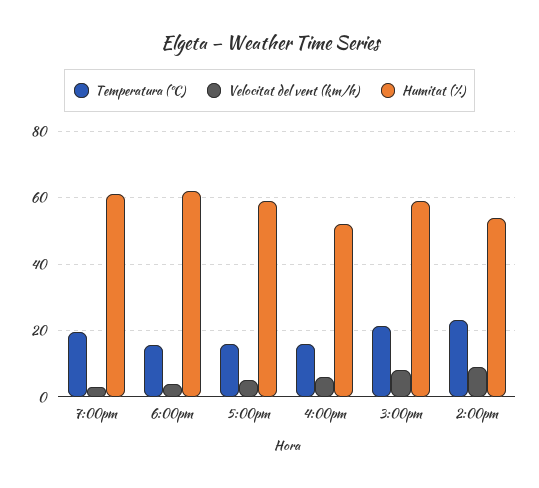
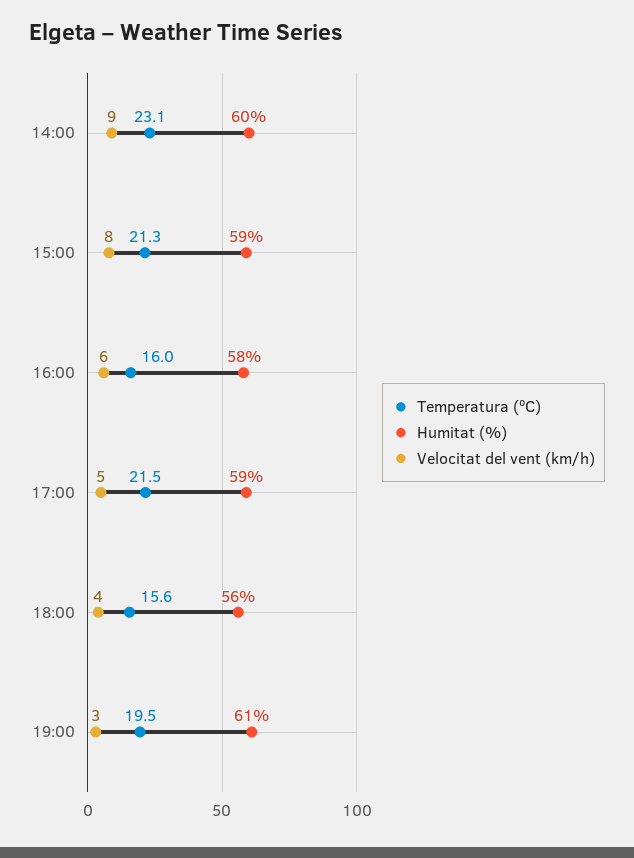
  {
    "Temperatura (ºC)": {
      "7:00pm": 19.5,
      "6:00pm": 15.6,
-     "5:00pm": 16,
+     "5:00pm": 21.5,
      "4:00pm": 16,
      "3:00pm": 21.3,
      "2:00pm": 23.1
    },
    "Velocitat del vent (km/h)": {
      "7:00pm": 3,
      "6:00pm": 4,
      "5:00pm": 5,
      "4:00pm": 6,
      "3:00pm": 8,
      "2:00pm": 9
    },
    "Humitat (%)": {
      "7:00pm": 61,
-     "6:00pm": 62,
+     "6:00pm": 56,
      "5:00pm": 59,
-     "4:00pm": 52,
+     "4:00pm": 58,
      "3:00pm": 59,
-     "2:00pm": 54
+     "2:00pm": 60
    }
  }

